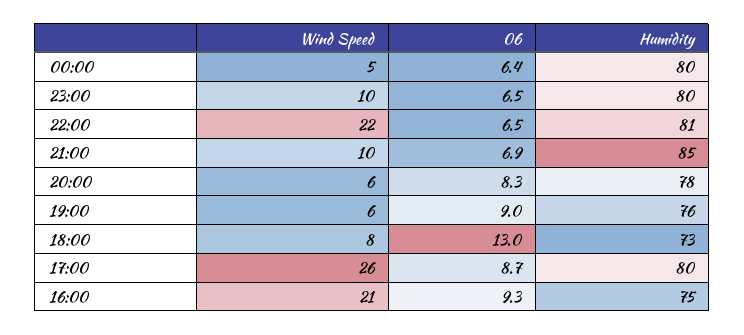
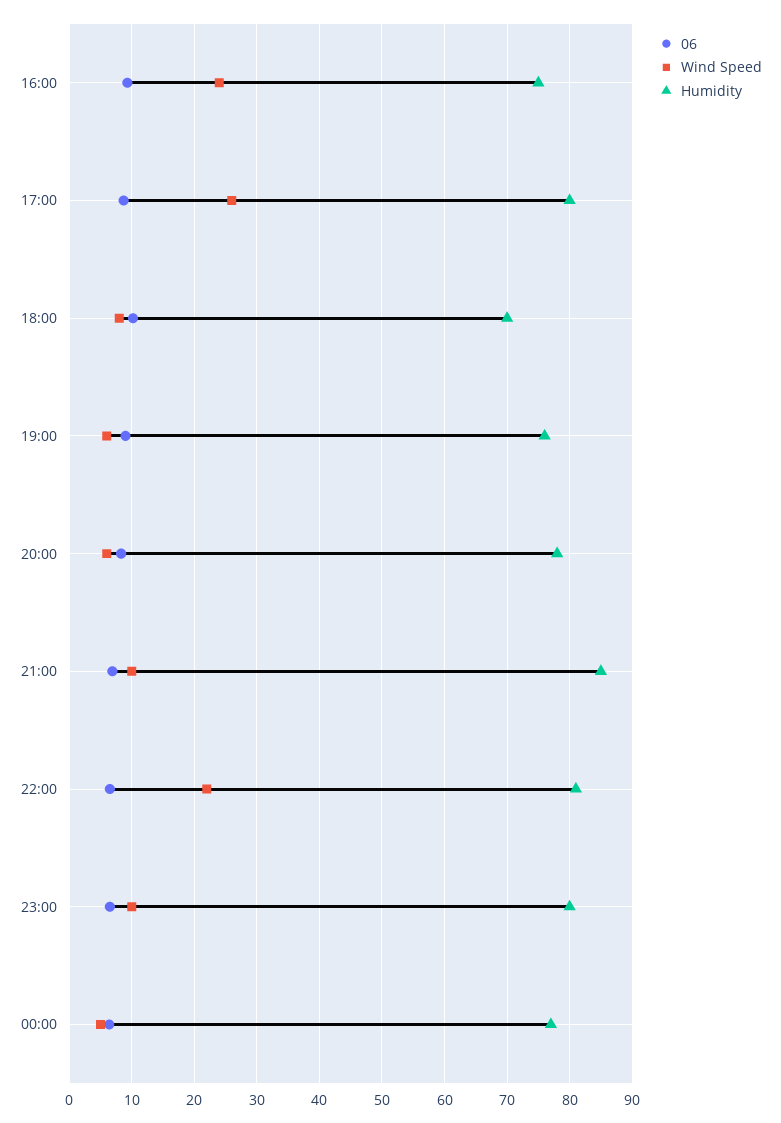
  {
    "Wind Speed": {
      "00:00": 5,
      "23:00": 10,
      "22:00": 22,
      "21:00": 10,
      "20:00": 6,
      "19:00": 6,
      "18:00": 8,
      "17:00": 26,
-     "16:00": 21
+     "16:00": 24
    },
    "06": {
      "00:00": 6.4,
      "23:00": 6.5,
      "22:00": 6.5,
      "21:00": 6.9,
      "20:00": 8.3,
      "19:00": 9,
-     "18:00": 13,
+     "18:00": 10,
      "17:00": 8.7,
      "16:00": 9.3
    },
    "Humidity": {
-     "00:00": 80,
+     "00:00": 77,
      "23:00": 80,
      "22:00": 81,
      "21:00": 85,
      "20:00": 78,
      "19:00": 76,
-     "18:00": 73,
+     "18:00": 70,
      "17:00": 80,
      "16:00": 75
    }
  }

